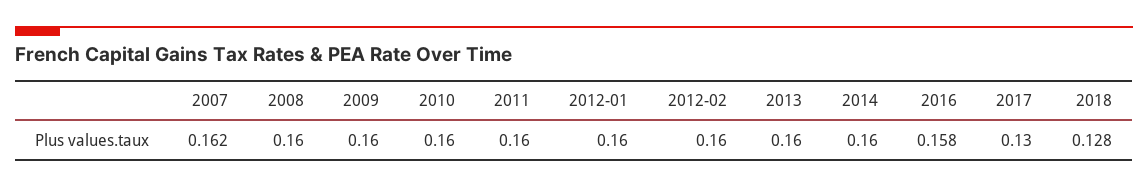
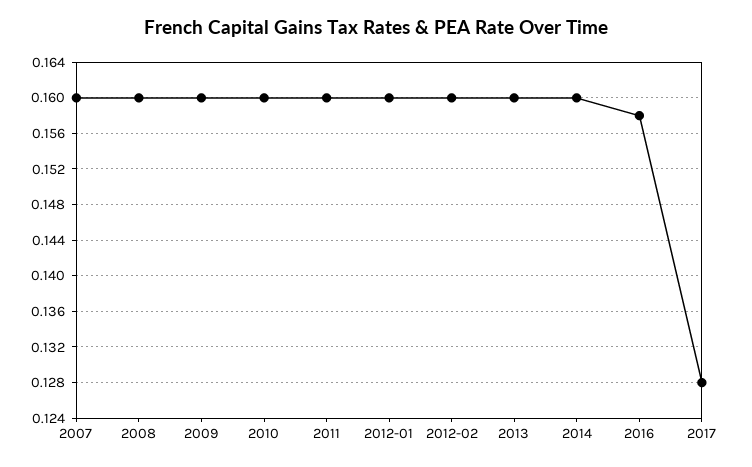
  {
-   "2007": 0.162,
+   "2007": 0.16,
    "2008": 0.16,
    "2009": 0.16,
    "2010": 0.16,
    "2011": 0.16,
    "2012-01": 0.16,
    "2012-02": 0.16,
    "2013": 0.16,
    "2014": 0.16,
    "2016": 0.158,
-   "2017": 0.13,
+   "2017": 0.128
-   "2018": 0.128
  }

